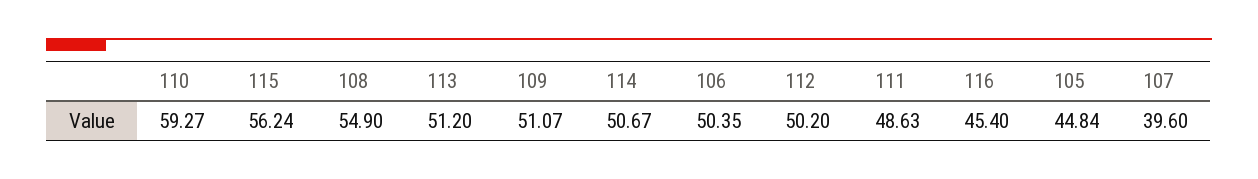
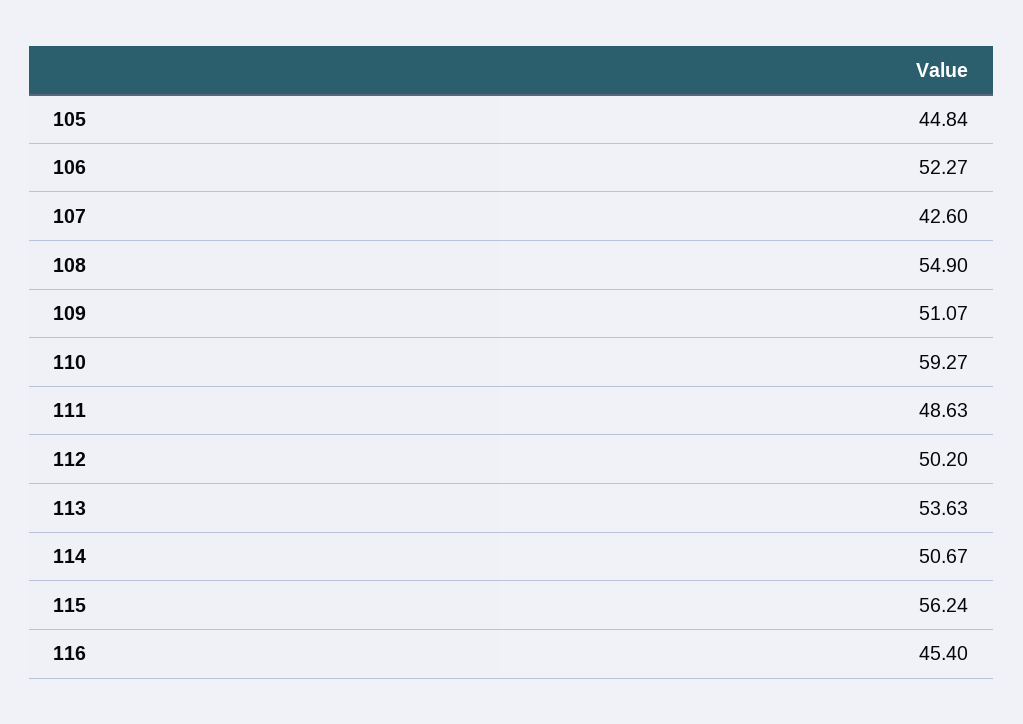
  {
    "110": 59.27,
    "115": 56.24,
    "108": 54.9,
-   "113": 51.2,
+   "113": 53.63,
    "109": 51.07,
    "114": 50.67,
-   "106": 50.35,
+   "106": 52.27,
    "112": 50.2,
    "111": 48.63,
    "116": 45.4,
    "105": 44.84,
-   "107": 39.6
+   "107": 42.6
  }

